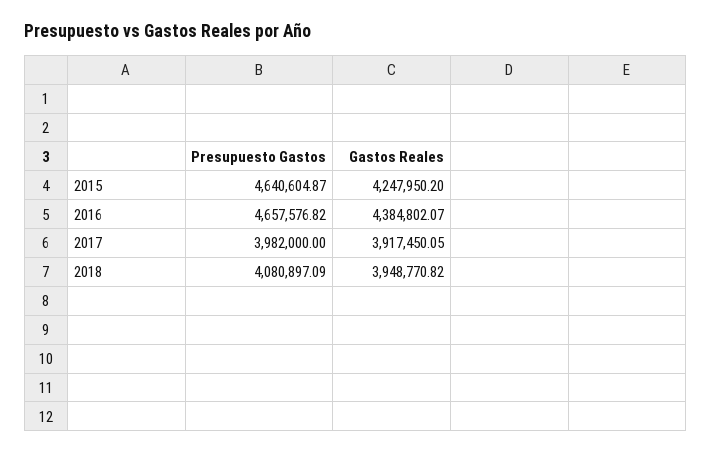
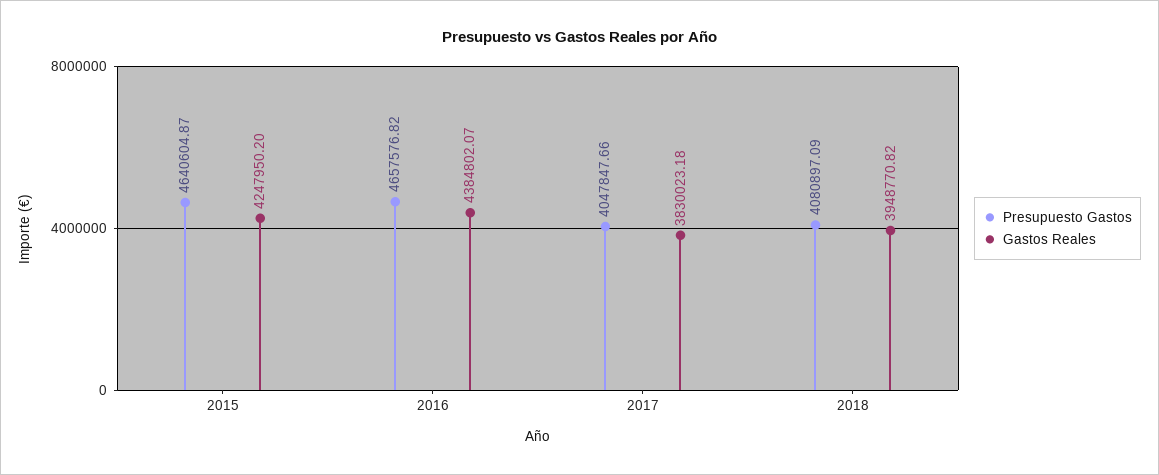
  {
    "Presupuesto Gastos": {
      "2015": 4640604.87,
      "2016": 4657576.82,
-     "2017": 3982000,
+     "2017": 4047847.66,
      "2018": 4080897.09
    },
    "Gastos Reales": {
      "2015": 4247950.2,
      "2016": 4384802.07,
-     "2017": 3917450.05,
+     "2017": 3830023.18,
      "2018": 3948770.82
    }
  }

